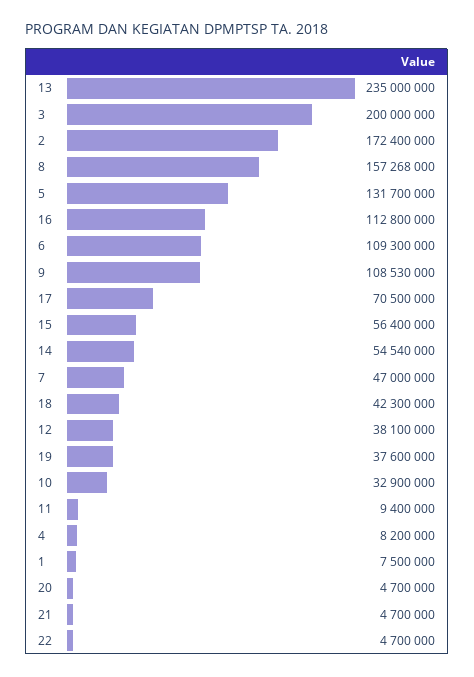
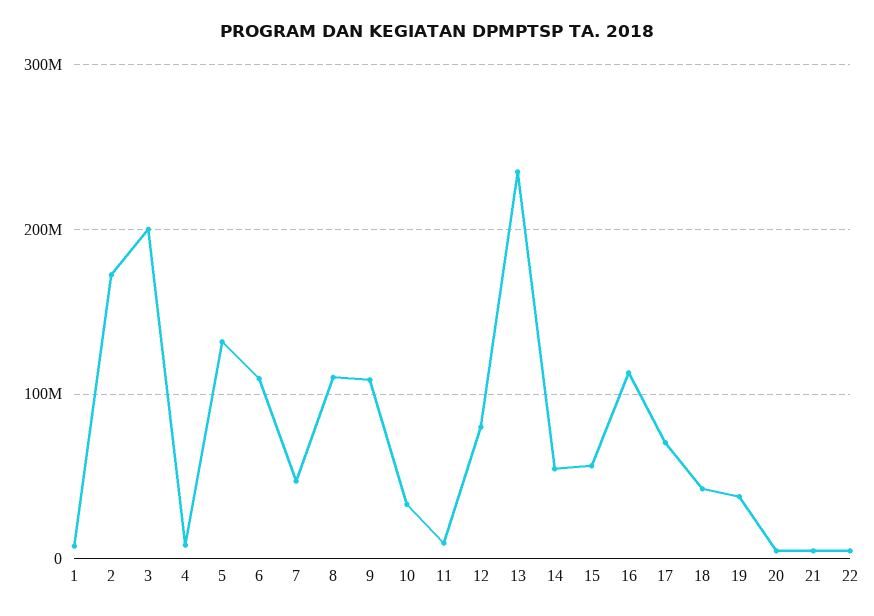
  {
    "13": 235000000,
    "3": 200000000,
    "2": 172400000,
-   "8": 157268000,
+   "8": 110000000,
    "5": 131700000,
    "16": 112800000,
    "6": 109300000,
    "9": 108530000,
    "17": 70500000,
    "15": 56400000,
    "14": 54540000,
    "7": 47000000,
    "18": 42300000,
-   "12": 38100000,
+   "12": 80000000,
    "19": 37600000,
    "10": 32900000,
    "11": 9400000,
    "4": 8200000,
    "1": 7500000,
    "20": 4700000,
    "21": 4700000,
    "22": 4700000
  }

